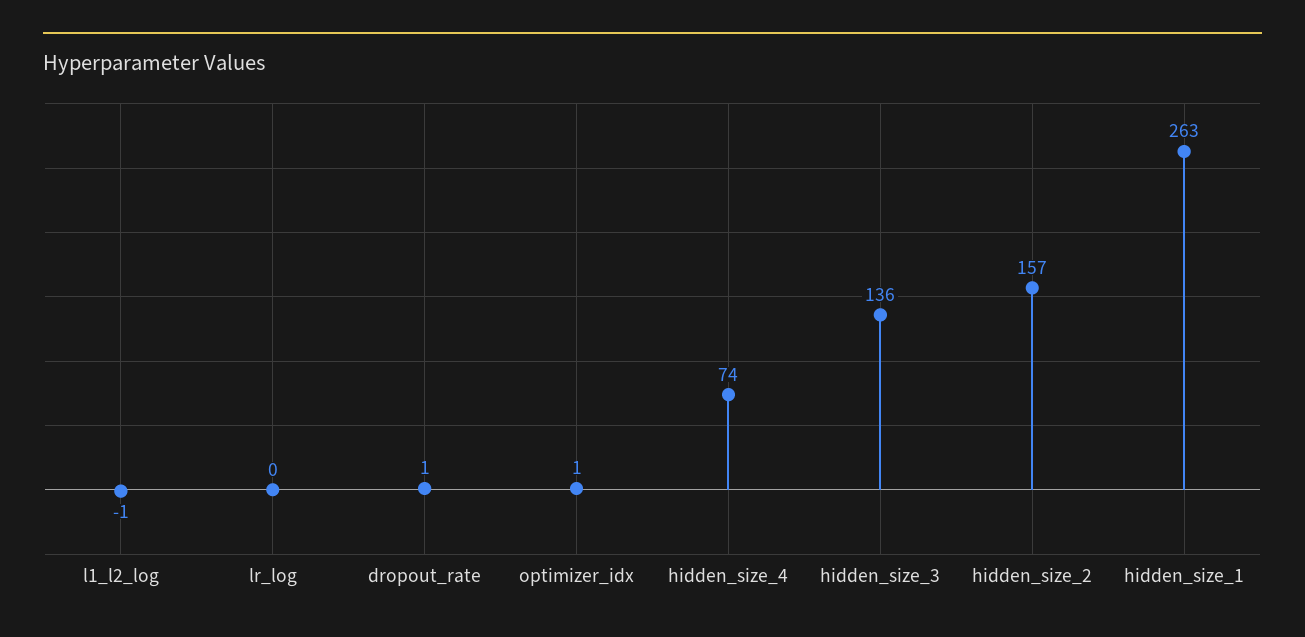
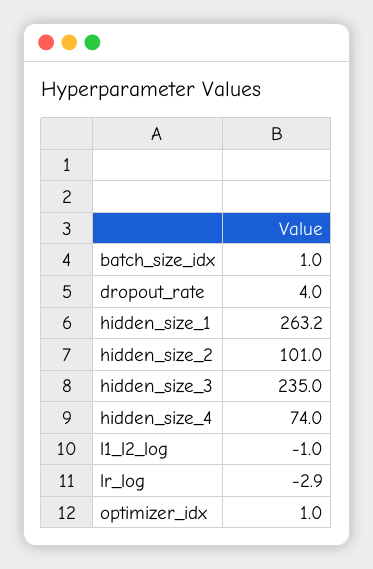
  {
    "l1_l2_log": -1,
-   "lr_log": 0,
+   "lr_log": -2.9,
-   "dropout_rate": 1,
+   "dropout_rate": 4,
    "optimizer_idx": 1,
    "hidden_size_4": 74,
-   "hidden_size_3": 136,
+   "hidden_size_3": 235,
-   "hidden_size_2": 157,
+   "hidden_size_2": 101,
-   "hidden_size_1": 263.2
+   "hidden_size_1": 263.2,
+   "batch_size_idx": 1
  }

